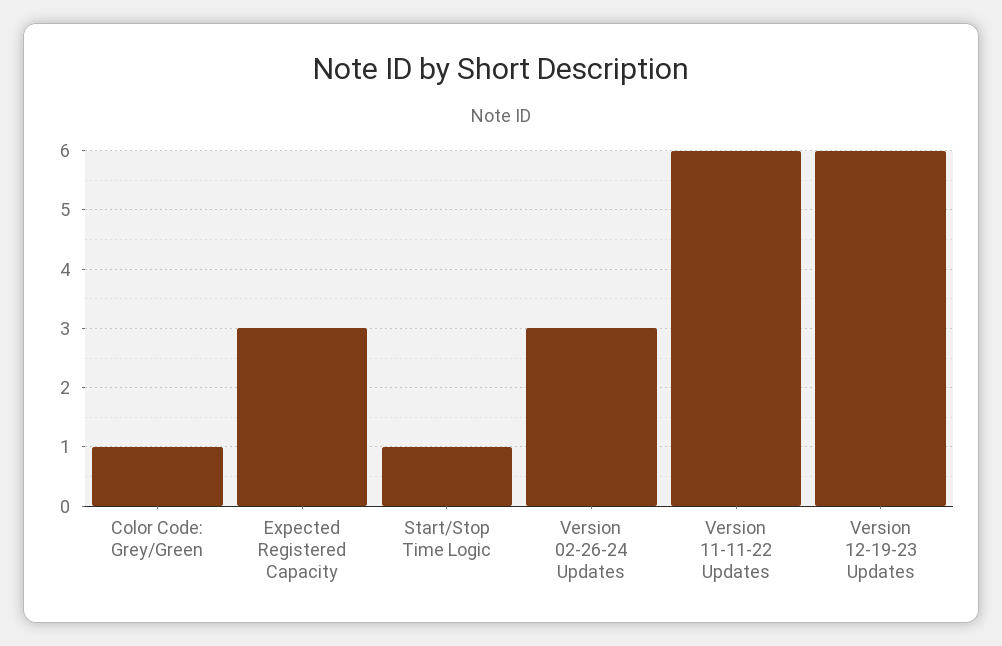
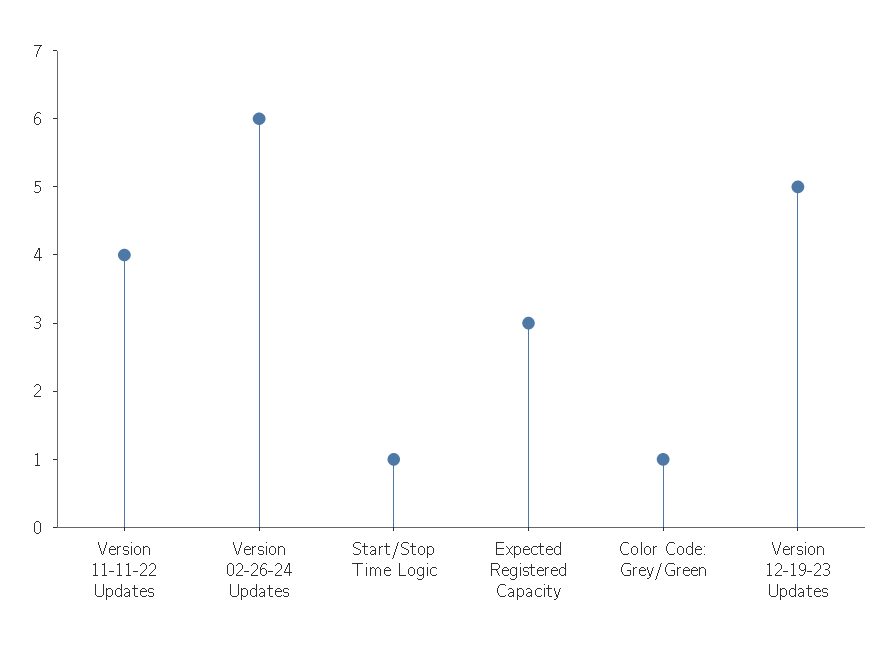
  {
    "Color Code: Grey/Green": 1,
    "Expected Registered Capacity": 3,
    "Start/Stop Time Logic": 1,
-   "Version 02-26-24 Updates": 3,
+   "Version 02-26-24 Updates": 6,
-   "Version 11-11-22 Updates": 6,
+   "Version 11-11-22 Updates": 4,
-   "Version 12-19-23 Updates": 6
+   "Version 12-19-23 Updates": 5
  }

